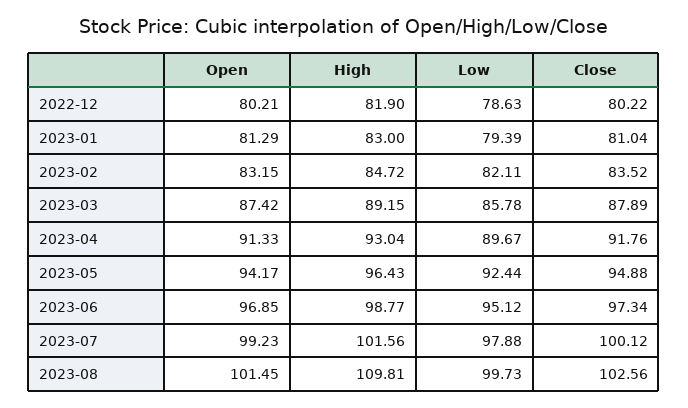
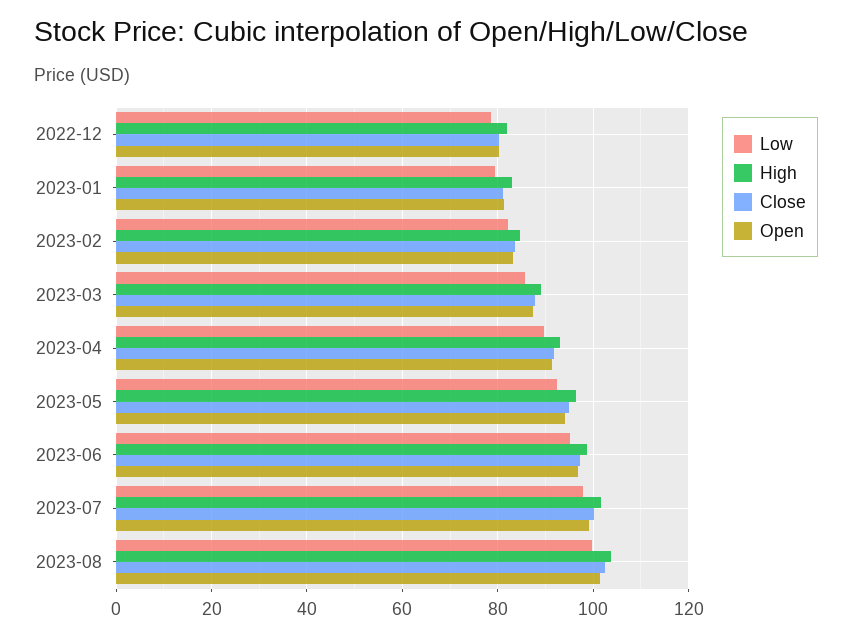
  {
    "Open": {
      "2022-12": 80.21,
      "2023-01": 81.29,
      "2023-02": 83.15,
      "2023-03": 87.42,
      "2023-04": 91.33,
      "2023-05": 94.17,
      "2023-06": 96.85,
      "2023-07": 99.23,
      "2023-08": 101.45
    },
    "High": {
      "2022-12": 81.9,
      "2023-01": 83,
      "2023-02": 84.72,
      "2023-03": 89.15,
      "2023-04": 93.04,
      "2023-05": 96.43,
      "2023-06": 98.77,
      "2023-07": 101.56,
-     "2023-08": 109.81
+     "2023-08": 104
    },
    "Low": {
      "2022-12": 78.63,
      "2023-01": 79.39,
      "2023-02": 82.11,
      "2023-03": 85.78,
      "2023-04": 89.67,
      "2023-05": 92.44,
      "2023-06": 95.12,
      "2023-07": 97.88,
      "2023-08": 99.73
    },
    "Close": {
      "2022-12": 80.22,
      "2023-01": 81.04,
      "2023-02": 83.52,
      "2023-03": 87.89,
      "2023-04": 91.76,
      "2023-05": 94.88,
      "2023-06": 97.34,
      "2023-07": 100.12,
      "2023-08": 102.56
    }
  }

